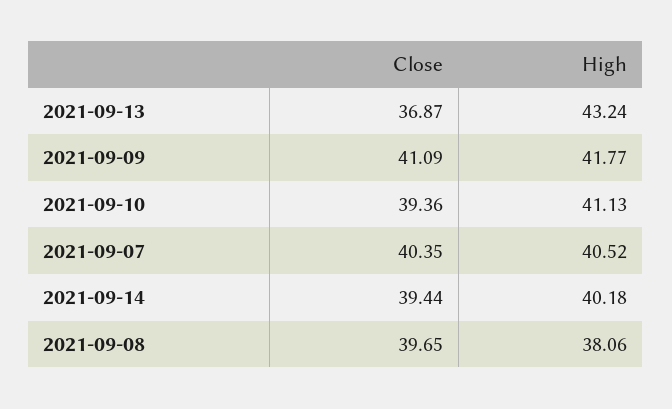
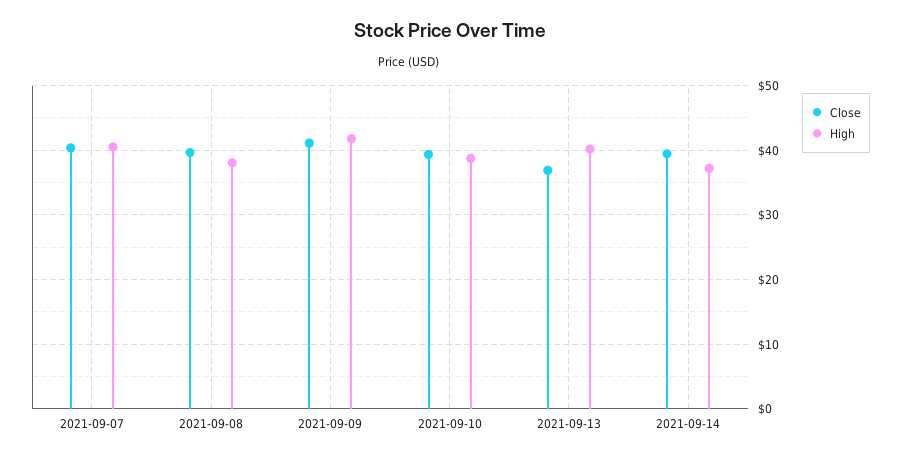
  {
    "Close": {
      "2021-09-13": 36.87,
      "2021-09-09": 41.09,
      "2021-09-10": 39.36,
      "2021-09-07": 40.35,
      "2021-09-14": 39.44,
      "2021-09-08": 39.65
    },
    "High": {
-     "2021-09-13": 43.24,
+     "2021-09-13": 40,
      "2021-09-09": 41.77,
-     "2021-09-10": 41.13,
+     "2021-09-10": 39,
      "2021-09-07": 40.52,
-     "2021-09-14": 40.18,
+     "2021-09-14": 37,
      "2021-09-08": 38.06
    }
  }

